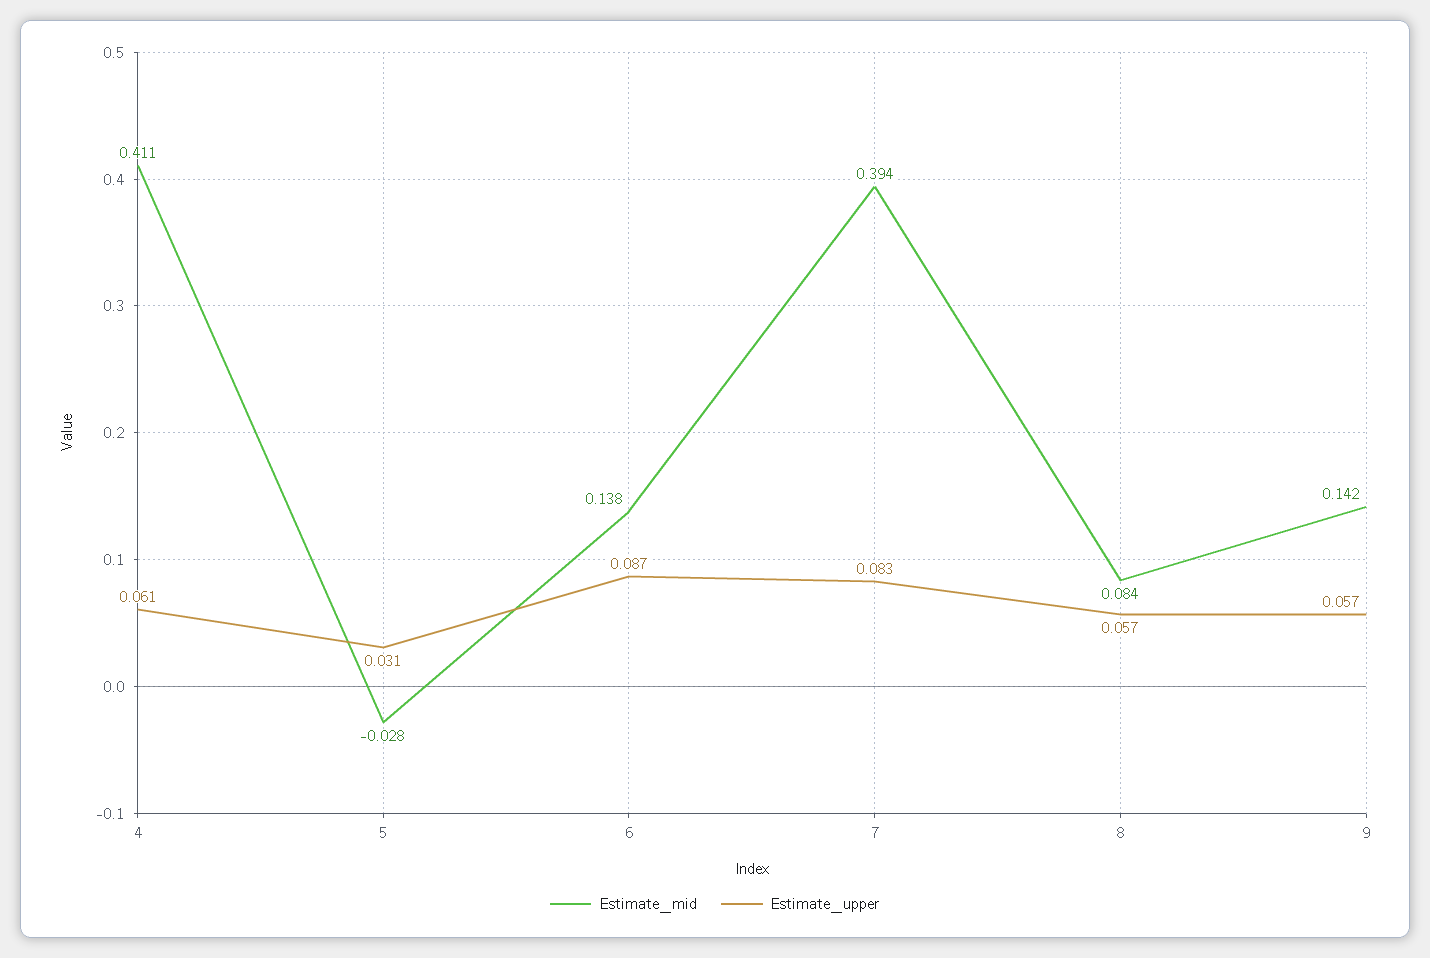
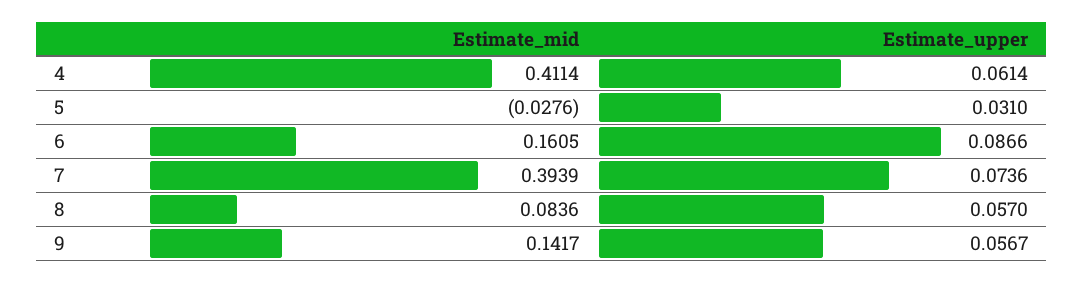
  {
    "Estimate_mid": {
      "4": 0.4114,
      "5": -0.0276,
-     "6": 0.138,
+     "6": 0.1605,
      "7": 0.3939,
      "8": 0.0836,
      "9": 0.1417
    },
    "Estimate_upper": {
      "4": 0.0614,
      "5": 0.031,
      "6": 0.0866,
-     "7": 0.083,
+     "7": 0.0736,
      "8": 0.057,
      "9": 0.0567
    }
  }

